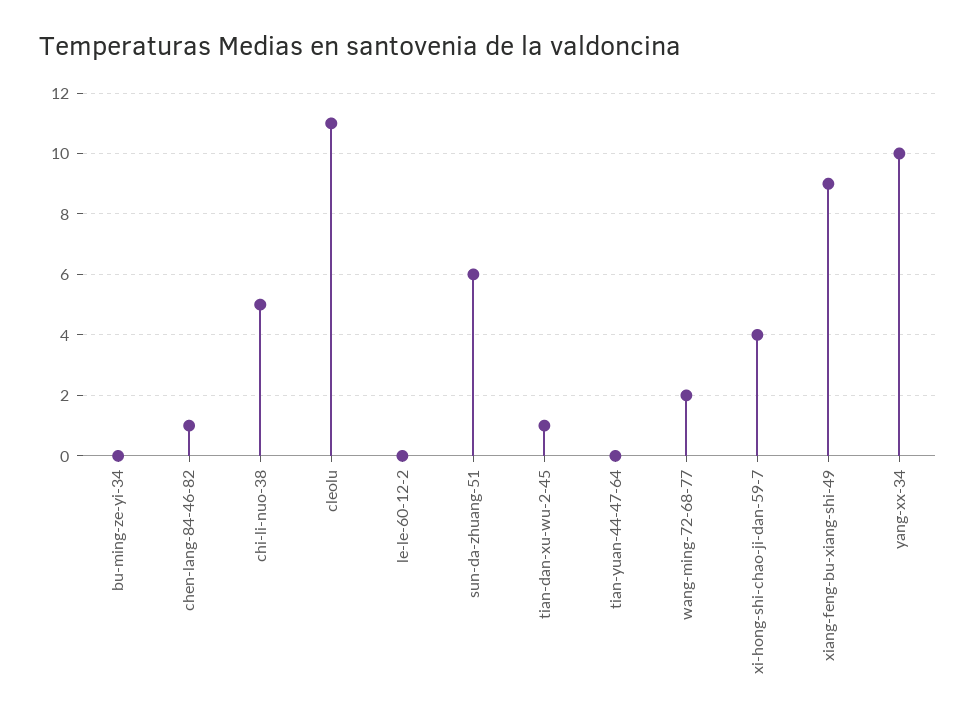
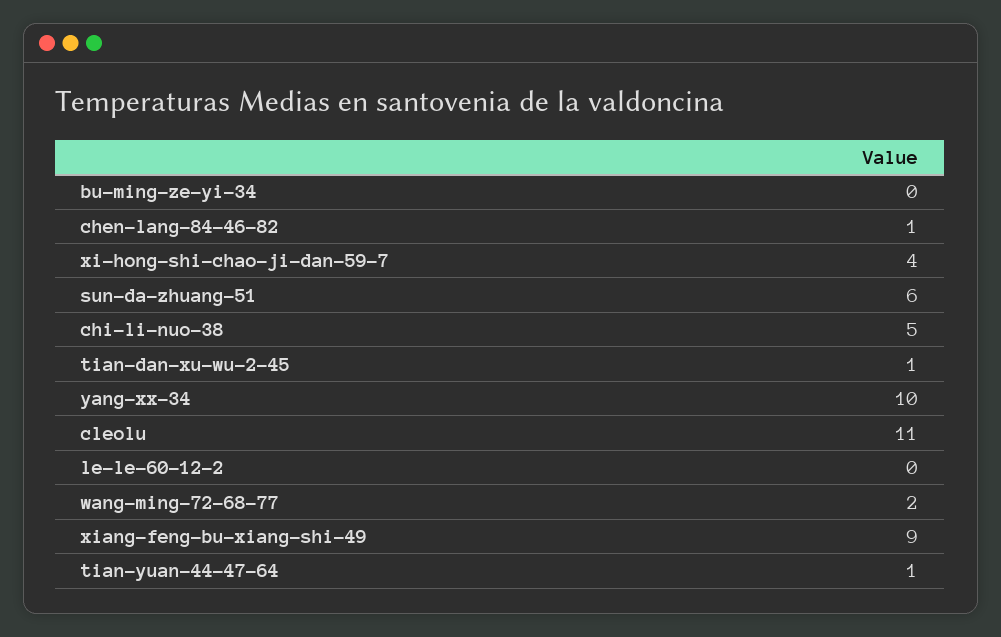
  {
    "bu-ming-ze-yi-34": 0,
    "chen-lang-84-46-82": 1,
    "chi-li-nuo-38": 5,
    "cleolu": 11,
    "le-le-60-12-2": 0,
    "sun-da-zhuang-51": 6,
    "tian-dan-xu-wu-2-45": 1,
-   "tian-yuan-44-47-64": 0,
+   "tian-yuan-44-47-64": 1,
    "wang-ming-72-68-77": 2,
    "xi-hong-shi-chao-ji-dan-59-7": 4,
    "xiang-feng-bu-xiang-shi-49": 9,
    "yang-xx-34": 10
  }

